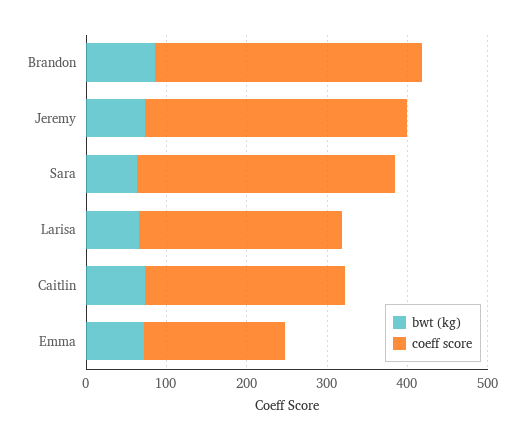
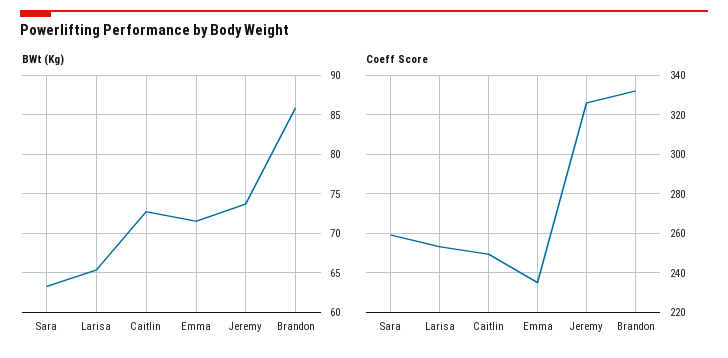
  {
    "bwt (kg)": {
      "Brandon": 86,
      "Jeremy": 74,
      "Sara": 63,
      "Larisa": 65,
      "Caitlin": 73,
      "Emma": 72
    },
    "coeff score": {
      "Brandon": 330,
      "Jeremy": 325,
-     "Sara": 320,
+     "Sara": 260,
      "Larisa": 255,
      "Caitlin": 250,
-     "Emma": 180
+     "Emma": 235
    }
  }

